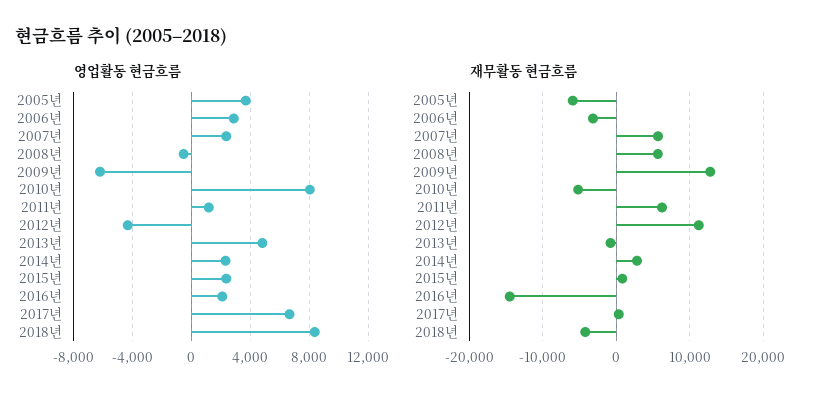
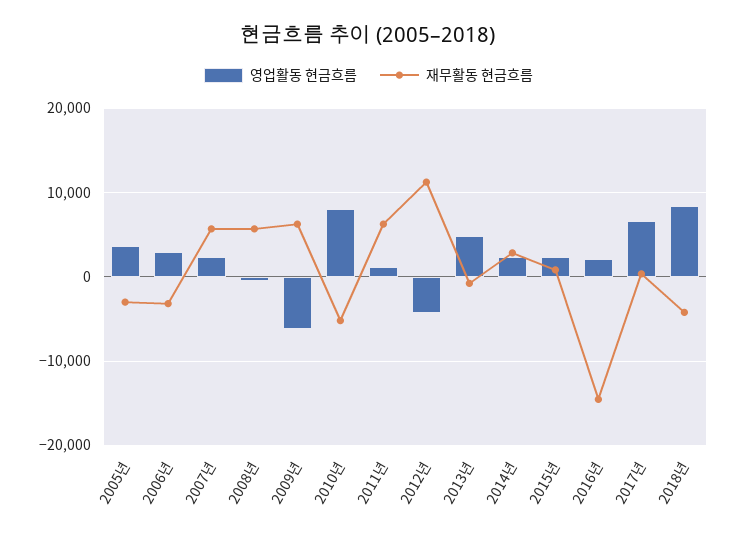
  {
    "영업활동 현금흐름": {
      "2005년": 3500,
      "2006년": 3000,
      "2007년": 2500,
      "2008년": -500,
      "2009년": -6000,
      "2010년": 8000,
      "2011년": 1000,
      "2012년": -4500,
      "2013년": 5000,
      "2014년": 2500,
      "2015년": 2500,
      "2016년": 2000,
      "2017년": 6500,
      "2018년": 8500
    },
    "재무활동 현금흐름": {
-     "2005년": -6000,
+     "2005년": -3000,
      "2006년": -3000,
      "2007년": 6000,
      "2008년": 6000,
-     "2009년": 13000,
+     "2009년": 6000,
      "2010년": -5000,
      "2011년": 6000,
      "2012년": 11000,
      "2013년": -1000,
      "2014년": 3000,
      "2015년": 1000,
      "2016년": -15000,
      "2017년": 0,
      "2018년": -4000
    }
  }

